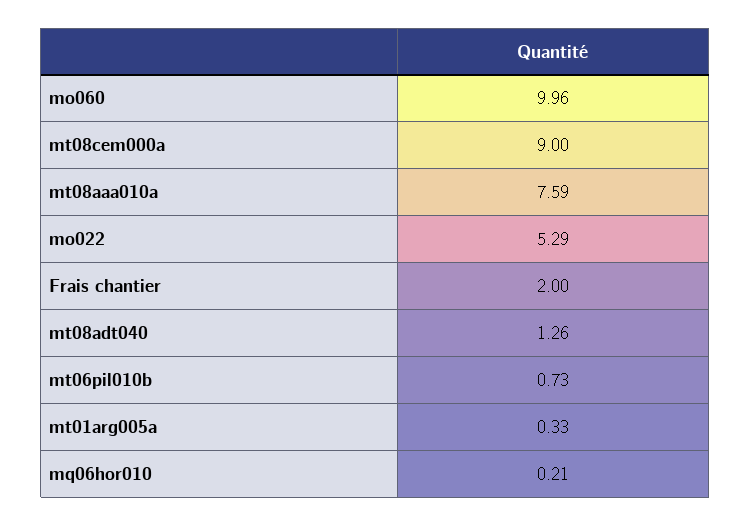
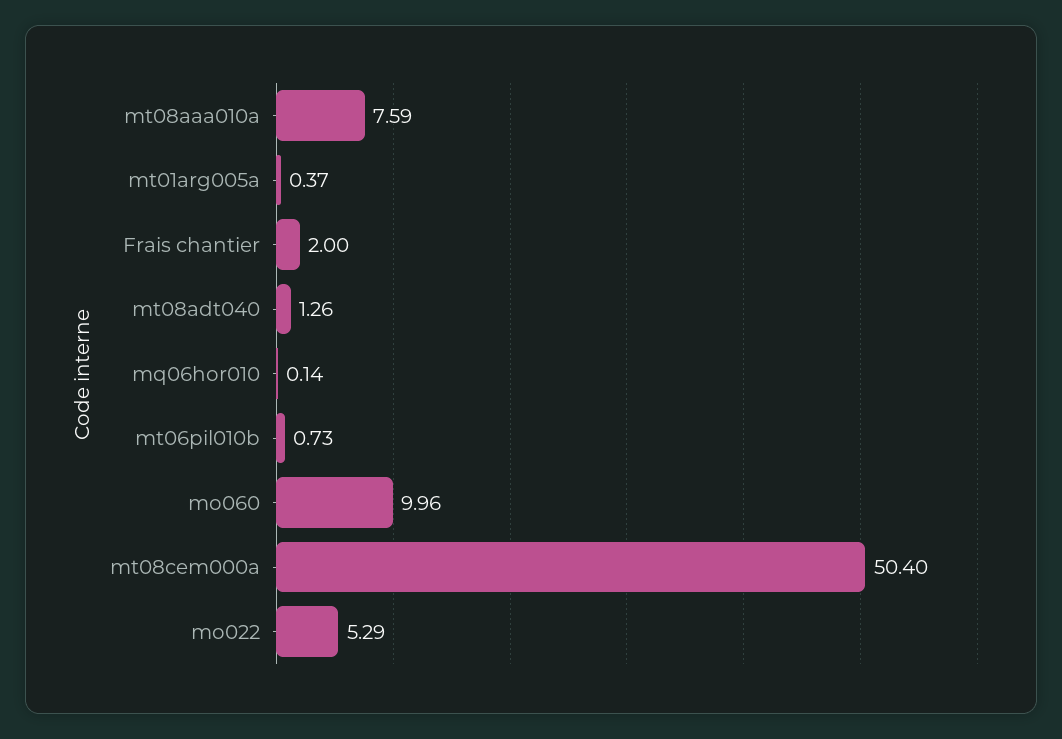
  {
    "mo060": 9.96,
-   "mt08cem000a": 9,
+   "mt08cem000a": 50.4,
    "mt08aaa010a": 7.59,
    "mo022": 5.29,
    "Frais chantier": 2,
    "mt08adt040": 1.26,
    "mt06pil010b": 0.73,
-   "mt01arg005a": 0.33,
+   "mt01arg005a": 0.37,
-   "mq06hor010": 0.21
+   "mq06hor010": 0.14
  }

